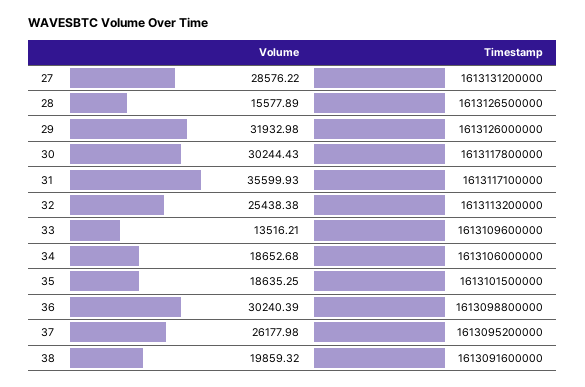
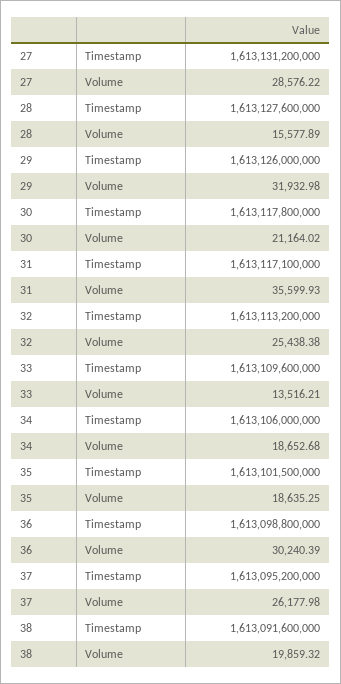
  {
    "Volume": {
      "27": 28576.22,
      "28": 15577.89,
      "29": 31932.98,
-     "30": 30244.43,
+     "30": 21164.02,
      "31": 35599.93,
      "32": 25438.38,
      "33": 13516.21,
      "34": 18652.68,
      "35": 18635.25,
      "36": 30240.39,
      "37": 26177.98,
      "38": 19859.32
    },
    "Timestamp": {
      "27": 1613131200000,
-     "28": 1613126500000,
+     "28": 1613127600000,
      "29": 1613126000000,
      "30": 1613117800000,
      "31": 1613117100000,
      "32": 1613113200000,
      "33": 1613109600000,
      "34": 1613106000000,
      "35": 1613101500000,
      "36": 1613098800000,
      "37": 1613095200000,
      "38": 1613091600000
    }
  }

